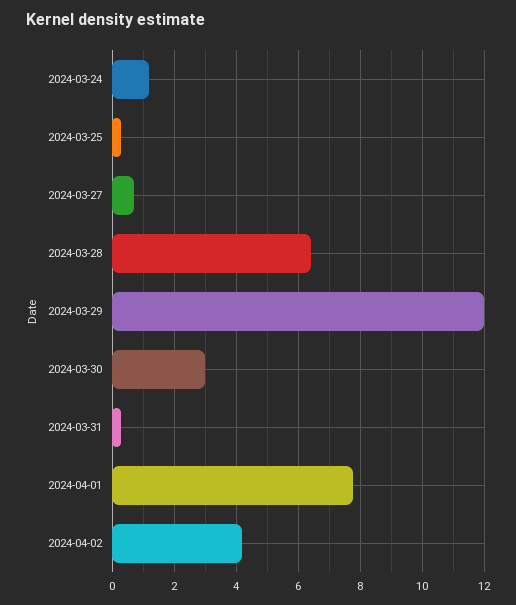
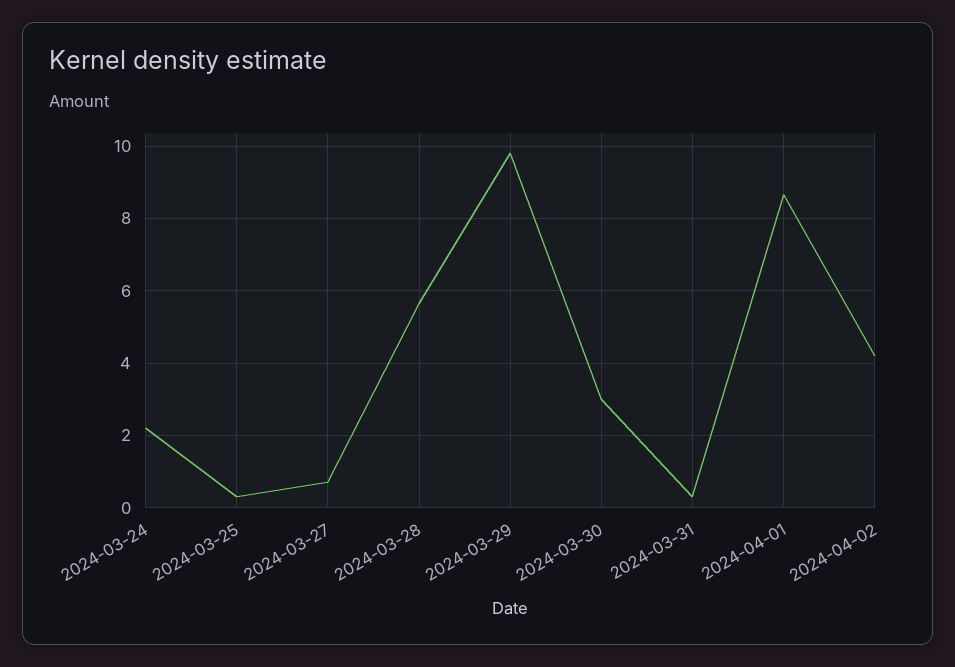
  {
-   "2024-03-24": 1.2,
+   "2024-03-24": 2.2,
    "2024-03-25": 0.4,
    "2024-03-27": 0.8,
-   "2024-03-28": 6.4,
+   "2024-03-28": 5.6,
-   "2024-03-29": 12,
+   "2024-03-29": 9.8,
    "2024-03-30": 3,
    "2024-03-31": 0.4,
-   "2024-04-01": 7.8,
+   "2024-04-01": 8.6,
    "2024-04-02": 4.2
  }

